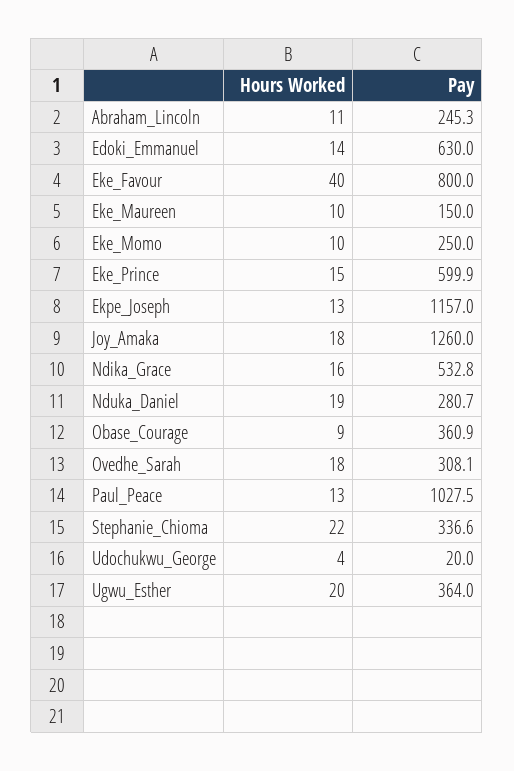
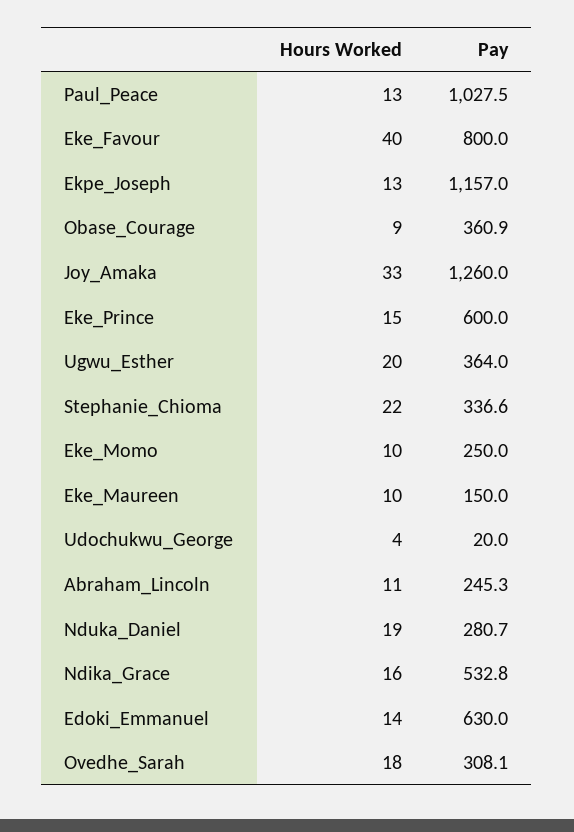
  {
    "Hours Worked": {
      "Abraham_Lincoln": 11,
      "Edoki_Emmanuel": 14,
      "Eke_Favour": 40,
      "Eke_Maureen": 10,
      "Eke_Momo": 10,
      "Eke_Prince": 15,
      "Ekpe_Joseph": 13,
-     "Joy_Amaka": 18,
+     "Joy_Amaka": 33,
      "Ndika_Grace": 16,
      "Nduka_Daniel": 19,
      "Obase_Courage": 9,
      "Ovedhe_Sarah": 18,
      "Paul_Peace": 13,
      "Stephanie_Chioma": 22,
      "Udochukwu_George": 4,
      "Ugwu_Esther": 20
    },
    "Pay": {
      "Abraham_Lincoln": 245.3,
      "Edoki_Emmanuel": 630,
      "Eke_Favour": 800,
      "Eke_Maureen": 150,
      "Eke_Momo": 250,
-     "Eke_Prince": 599.9,
+     "Eke_Prince": 600,
      "Ekpe_Joseph": 1157,
      "Joy_Amaka": 1260,
      "Ndika_Grace": 532.8,
      "Nduka_Daniel": 280.7,
      "Obase_Courage": 360.9,
      "Ovedhe_Sarah": 308.1,
      "Paul_Peace": 1027.5,
      "Stephanie_Chioma": 336.6,
      "Udochukwu_George": 20,
      "Ugwu_Esther": 364
    }
  }

